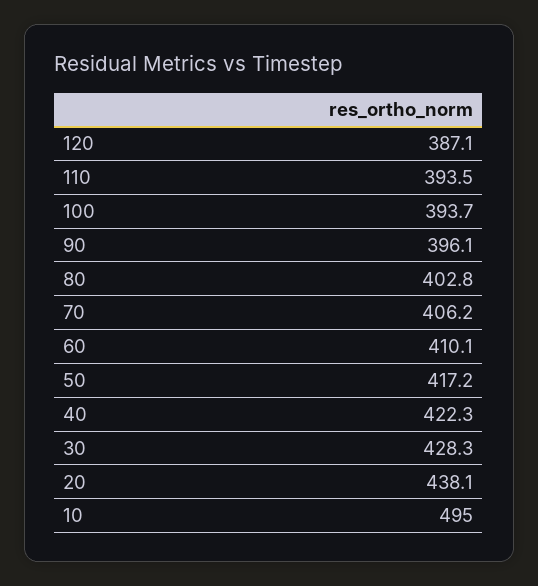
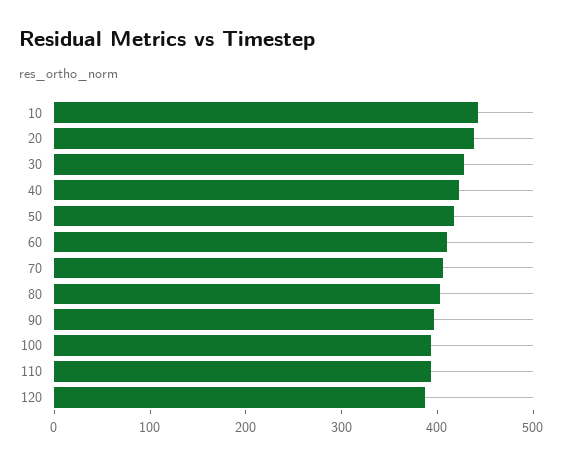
  {
    "120": 387.1,
    "110": 393.5,
    "100": 393.7,
    "90": 396.1,
    "80": 402.8,
    "70": 406.2,
    "60": 410.1,
    "50": 417.2,
    "40": 422.3,
    "30": 428.3,
    "20": 438.1,
-   "10": 495
+   "10": 440
  }

